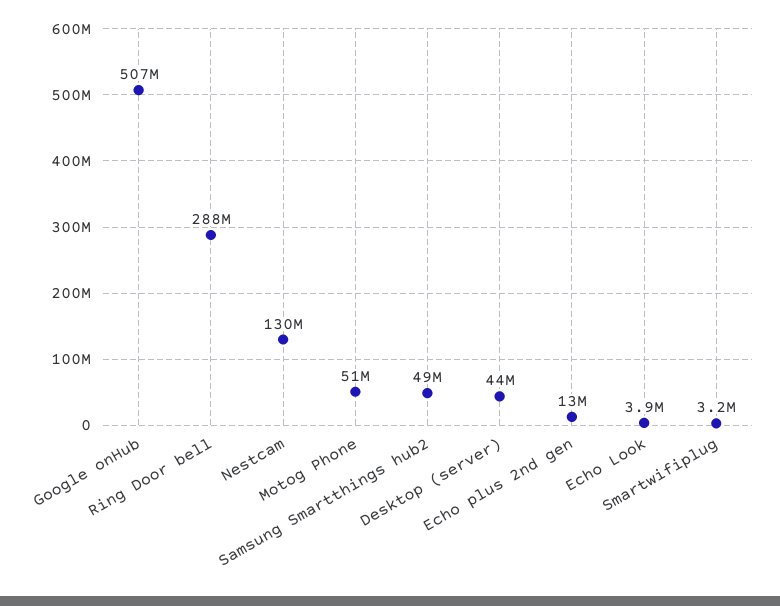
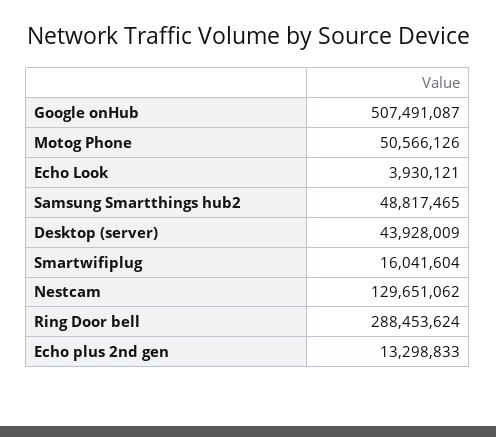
  {
    "Google onHub": 507491087,
    "Ring Door bell": 288453624,
    "Nestcam": 129651062,
    "Motog Phone": 50566126,
    "Samsung Smartthings hub2": 48817465,
    "Desktop (server)": 43928009,
    "Echo plus 2nd gen": 13298833,
    "Echo Look": 3930121,
-   "Smartwifiplug": 3200000
+   "Smartwifiplug": 16041604
  }

